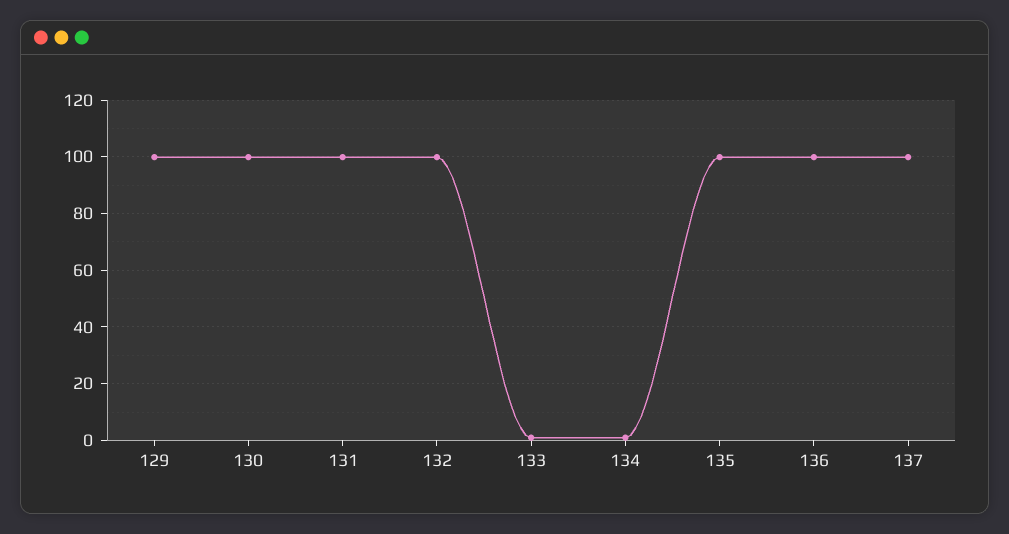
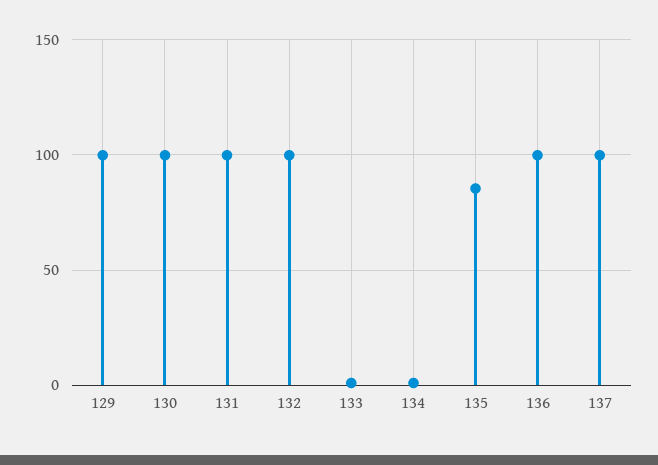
  {
    "129": 100,
    "130": 100,
    "131": 100,
    "132": 100,
    "133": 0,
    "134": 0,
-   "135": 100,
+   "135": 85,
    "136": 100,
    "137": 100
  }

